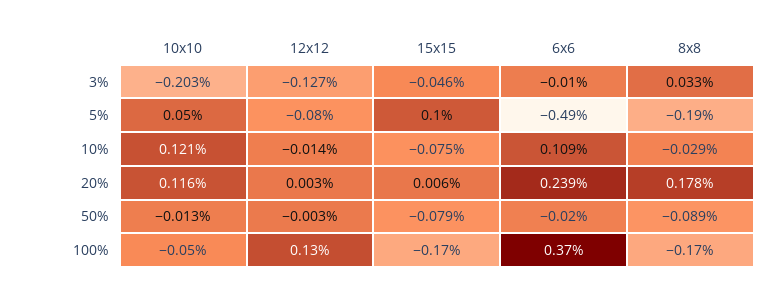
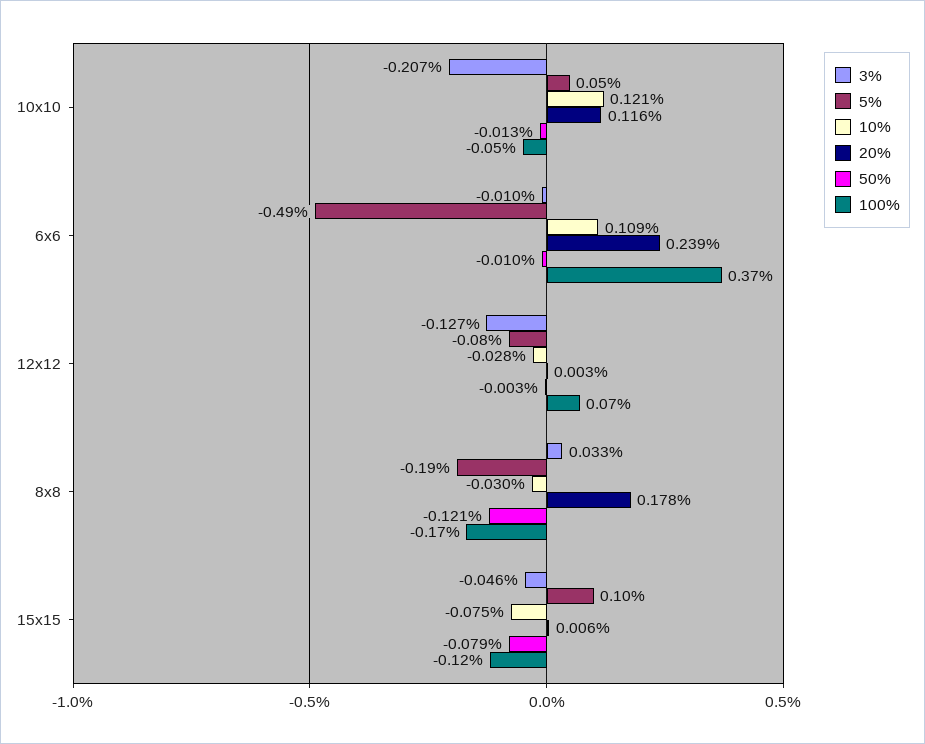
  {
    "3%": {
-     "10x10": -0.203,
+     "10x10": -0.207,
      "12x12": -0.127,
      "15x15": -0.046,
      "6x6": -0.01,
      "8x8": 0.033
    },
    "5%": {
      "10x10": 0.05,
      "12x12": -0.08,
      "15x15": 0.1,
      "6x6": -0.49,
      "8x8": -0.19
    },
    "10%": {
      "10x10": 0.121,
-     "12x12": -0.014,
+     "12x12": -0.028,
      "15x15": -0.075,
      "6x6": 0.109,
-     "8x8": -0.029
+     "8x8": -0.03
    },
    "20%": {
      "10x10": 0.116,
      "12x12": 0.003,
      "15x15": 0.006,
      "6x6": 0.239,
      "8x8": 0.178
    },
    "50%": {
      "10x10": -0.013,
      "12x12": -0.003,
      "15x15": -0.079,
-     "6x6": -0.02,
+     "6x6": -0.01,
-     "8x8": -0.089
+     "8x8": -0.121
    },
    "100%": {
      "10x10": -0.05,
-     "12x12": 0.13,
+     "12x12": 0.07,
-     "15x15": -0.17,
+     "15x15": -0.12,
      "6x6": 0.37,
      "8x8": -0.17
    }
  }

